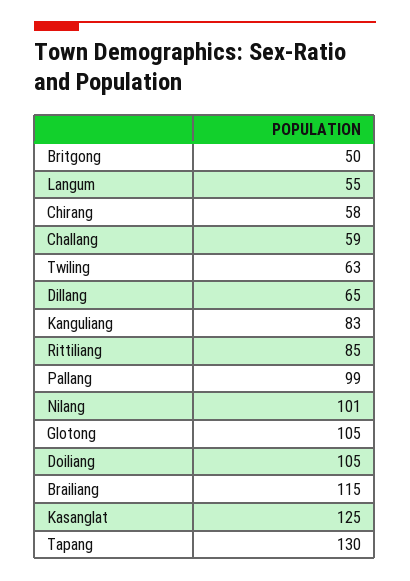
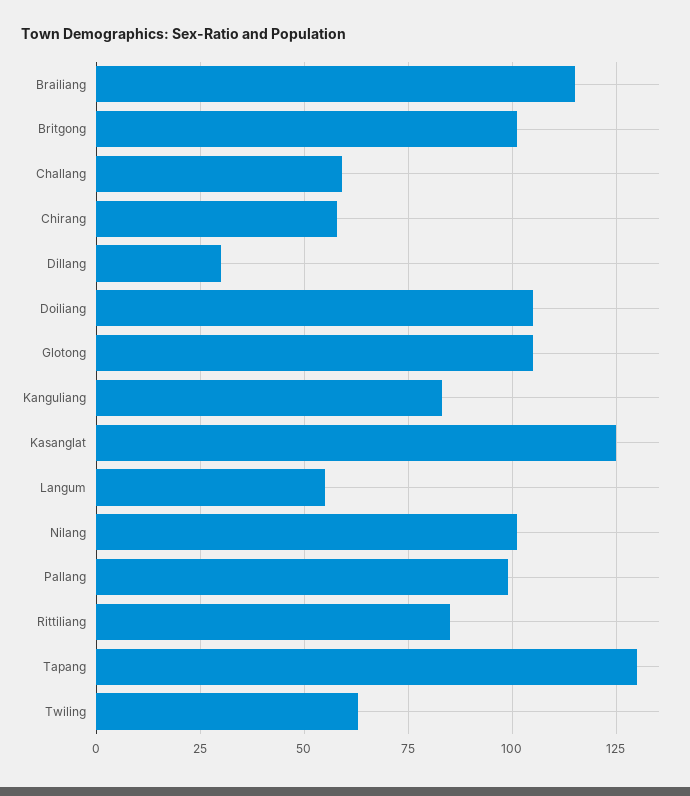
  {
-   "Britgong": 50,
+   "Britgong": 100,
    "Langum": 55,
    "Chirang": 58,
    "Challang": 59,
    "Twiling": 63,
-   "Dillang": 65,
+   "Dillang": 30,
    "Kanguliang": 83,
    "Rittiliang": 85,
    "Pallang": 99,
    "Nilang": 101,
    "Glotong": 105,
    "Doiliang": 105,
    "Brailiang": 115,
    "Kasanglat": 125,
    "Tapang": 130
  }

